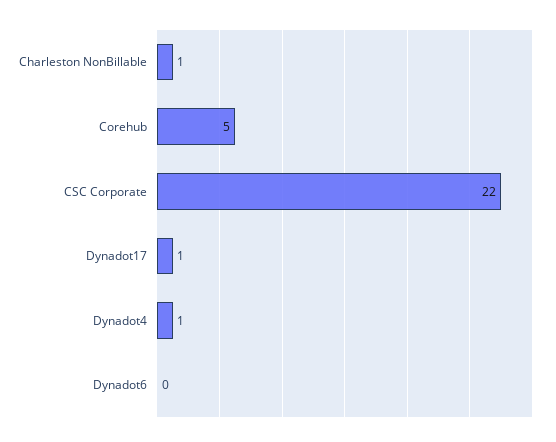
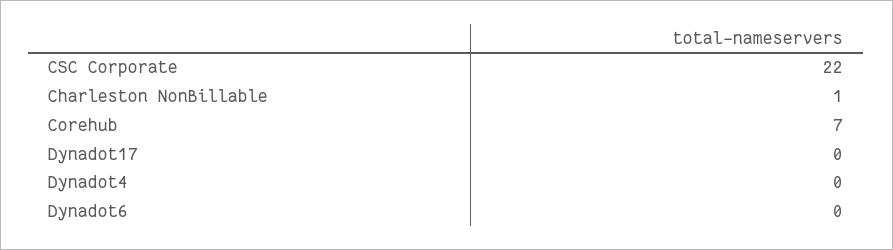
  {
    "Charleston NonBillable": 1,
-   "Corehub": 5,
+   "Corehub": 7,
    "CSC Corporate": 22,
-   "Dynadot17": 1,
+   "Dynadot17": 0,
-   "Dynadot4": 1,
+   "Dynadot4": 0,
    "Dynadot6": 0
  }

